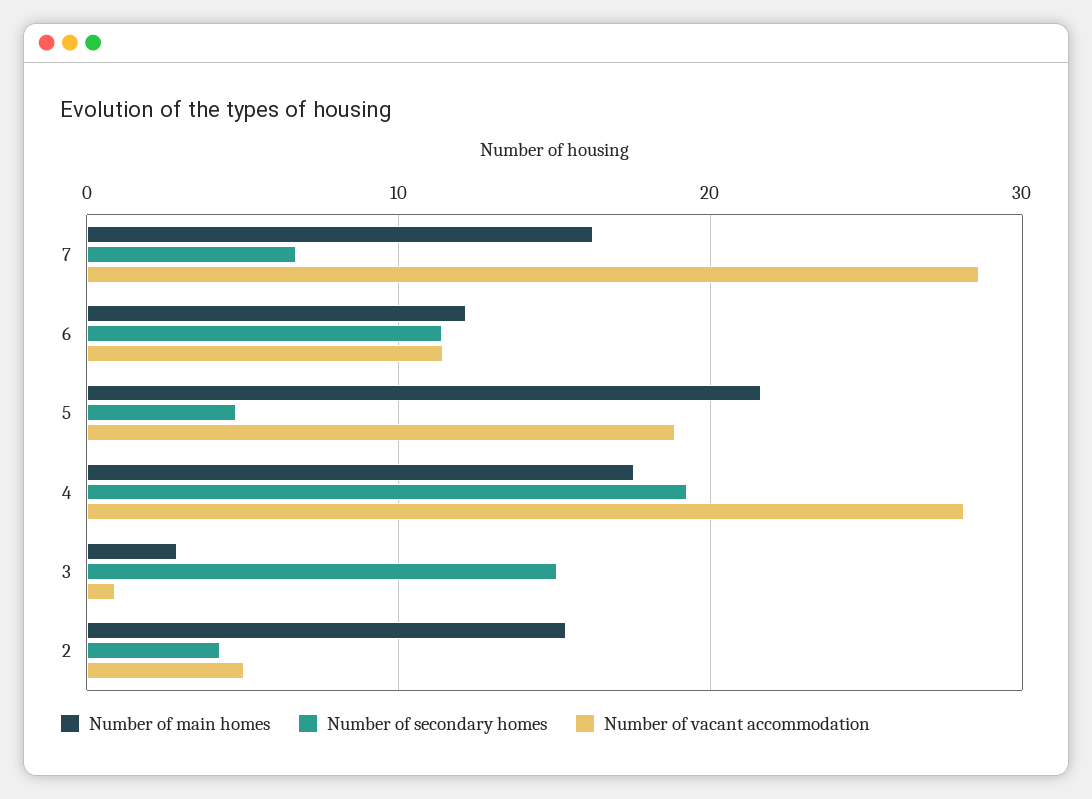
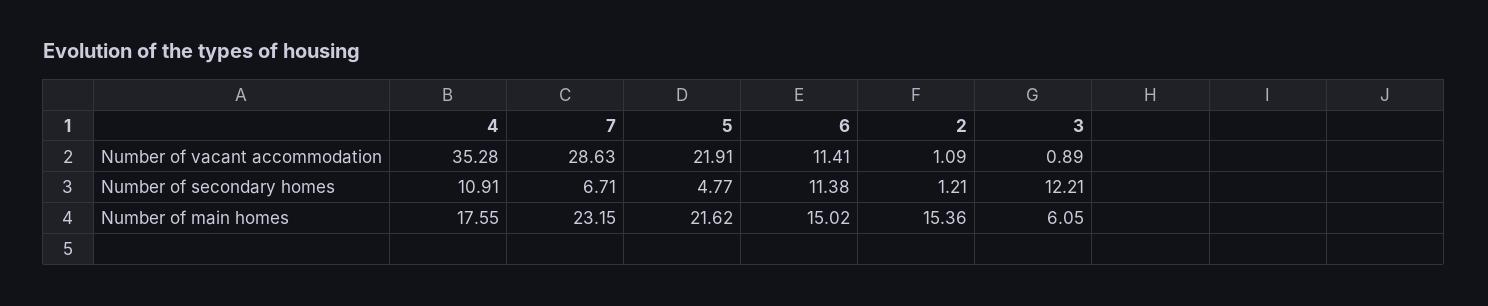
  {
    "Number of main homes": {
-     "7": 16,
+     "7": 23.15,
-     "6": 12,
+     "6": 15.02,
      "5": 21.62,
      "4": 17.55,
-     "3": 3,
+     "3": 6.05,
      "2": 15.36
    },
    "Number of secondary homes": {
      "7": 6.71,
      "6": 11.38,
      "5": 4.77,
-     "4": 19,
+     "4": 10.91,
-     "3": 15,
+     "3": 12.21,
-     "2": 4
+     "2": 1.21
    },
    "Number of vacant accommodation": {
      "7": 28.63,
      "6": 11.41,
-     "5": 19,
+     "5": 21.91,
-     "4": 28,
+     "4": 35.28,
      "3": 0.89,
-     "2": 5
+     "2": 1.09
    }
  }

